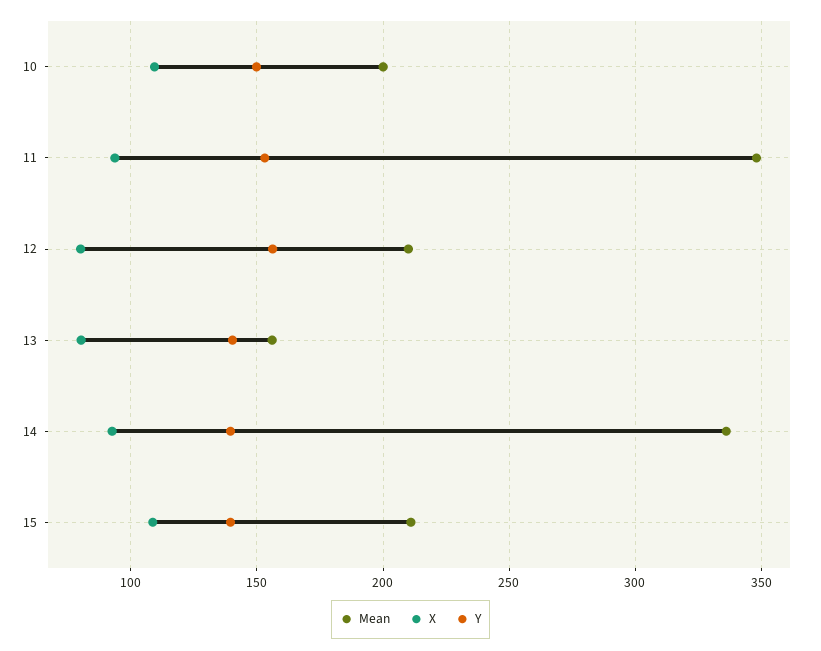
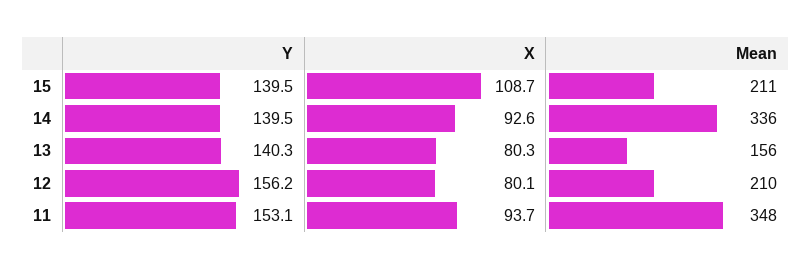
  {
    "Mean": {
-     "10": 200,
      "11": 348,
      "12": 210,
      "13": 156,
      "14": 336,
      "15": 211
    },
    "X": {
-     "10": 110,
      "11": 93.7,
      "12": 80.1,
      "13": 80.3,
      "14": 92.6,
      "15": 108.7
    },
    "Y": {
-     "10": 150,
      "11": 153.1,
      "12": 156.2,
      "13": 140.3,
      "14": 139.5,
      "15": 139.5
    }
  }

